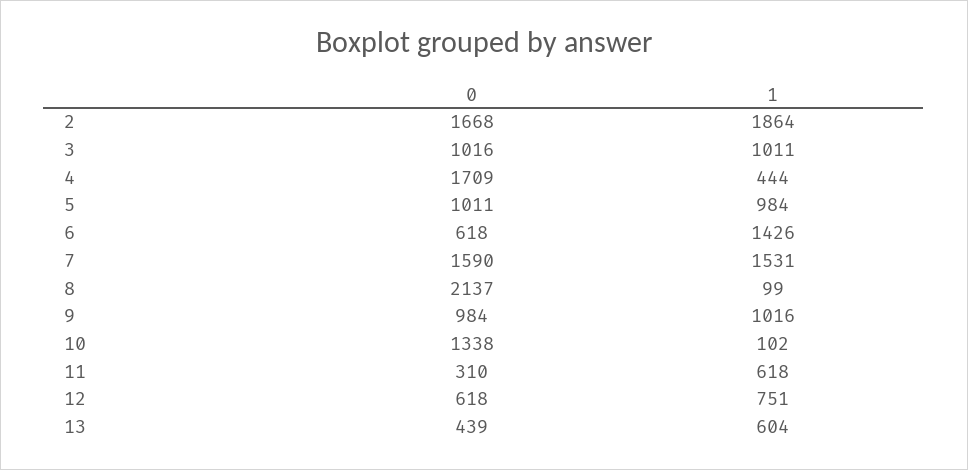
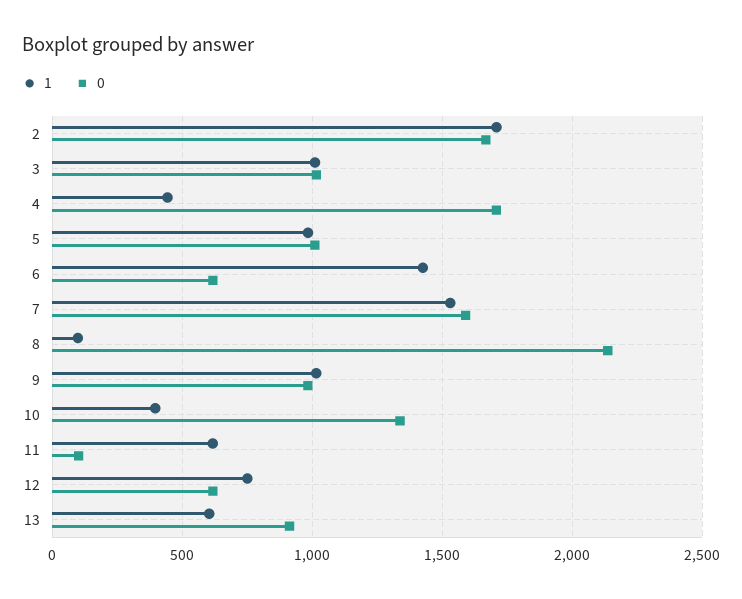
  {
    "0": {
      "2": 1668,
      "3": 1016,
      "4": 1709,
      "5": 1011,
      "6": 618,
      "7": 1590,
      "8": 2137,
      "9": 984,
      "10": 1338,
-     "11": 310,
+     "11": 100,
      "12": 618,
-     "13": 439
+     "13": 900
    },
    "1": {
-     "2": 1864,
+     "2": 1700,
      "3": 1011,
      "4": 444,
      "5": 984,
      "6": 1426,
      "7": 1531,
      "8": 99,
      "9": 1016,
-     "10": 102,
+     "10": 400,
      "11": 618,
      "12": 751,
      "13": 604
    }
  }

